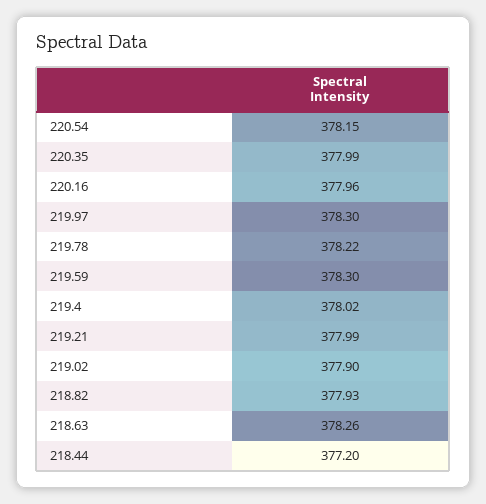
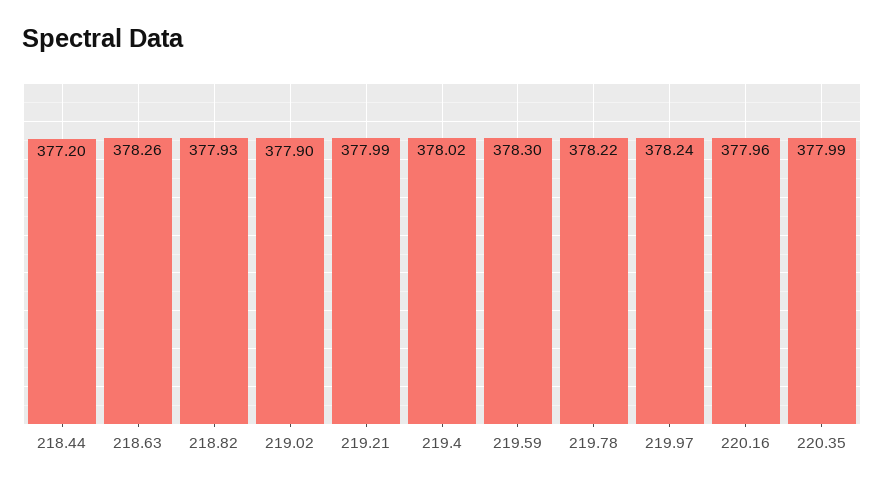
  {
-   "220.54": 378.15,
    "220.35": 377.99,
    "220.16": 377.96,
-   "219.97": 378.3,
+   "219.97": 378.24,
    "219.78": 378.22,
    "219.59": 378.3,
    "219.4": 378.02,
    "219.21": 377.99,
    "219.02": 377.9,
    "218.82": 377.93,
    "218.63": 378.26,
    "218.44": 377.2
  }

